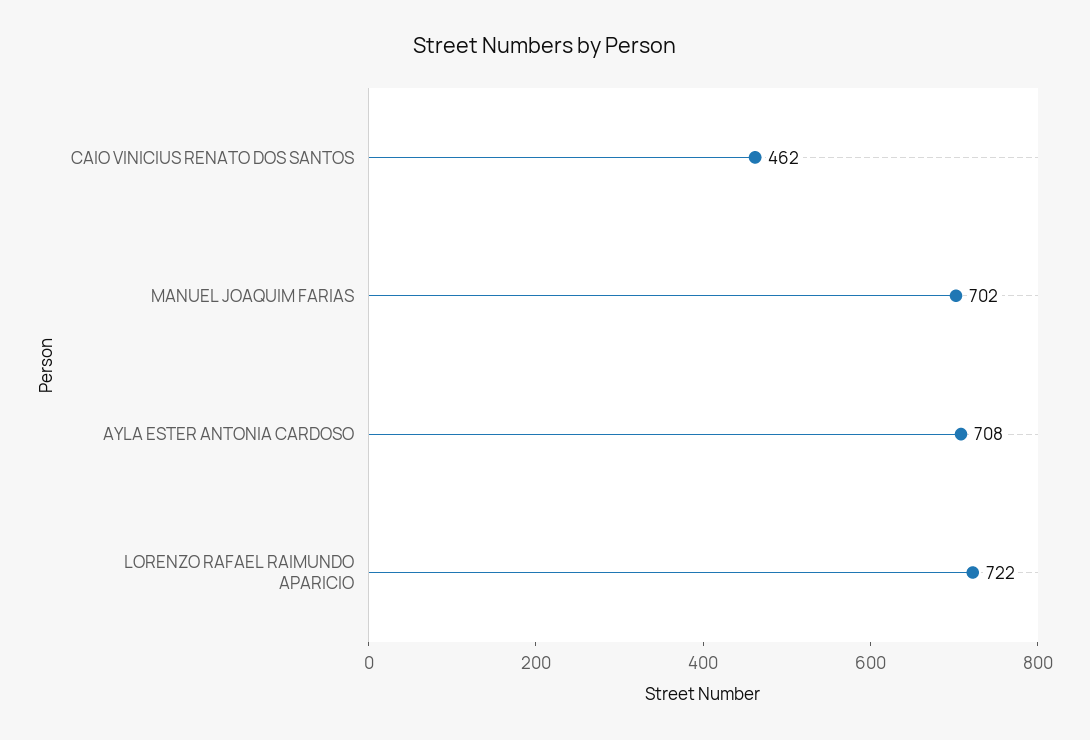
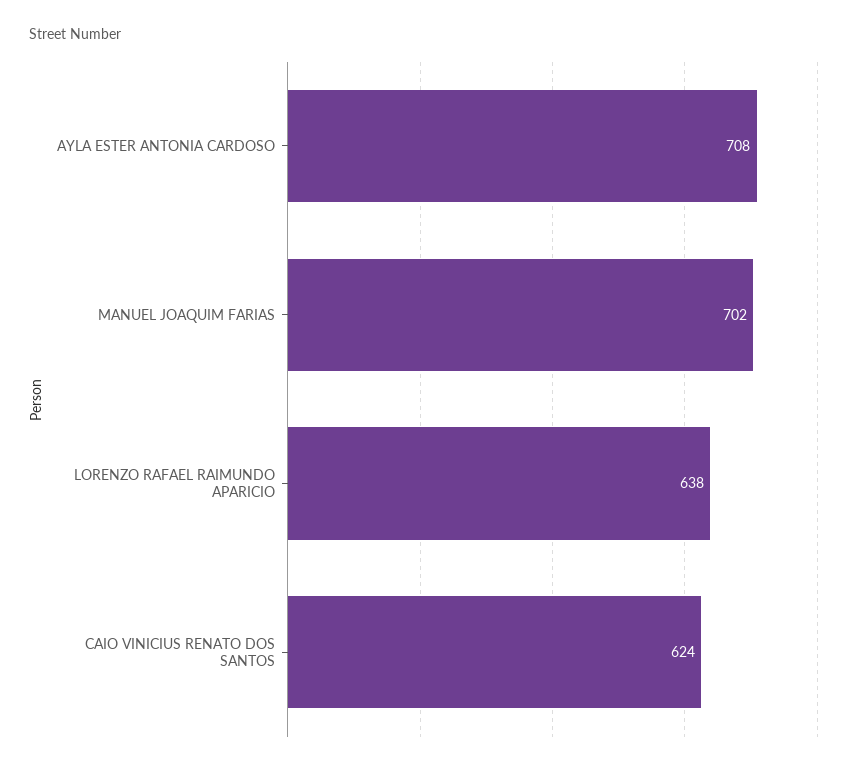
  {
-   "CAIO VINICIUS RENATO DOS SANTOS": 462,
+   "CAIO VINICIUS RENATO DOS SANTOS": 624,
    "MANUEL JOAQUIM FARIAS": 702,
    "AYLA ESTER ANTONIA CARDOSO": 708,
-   "LORENZO RAFAEL RAIMUNDO APARICIO": 722
+   "LORENZO RAFAEL RAIMUNDO APARICIO": 638
  }

